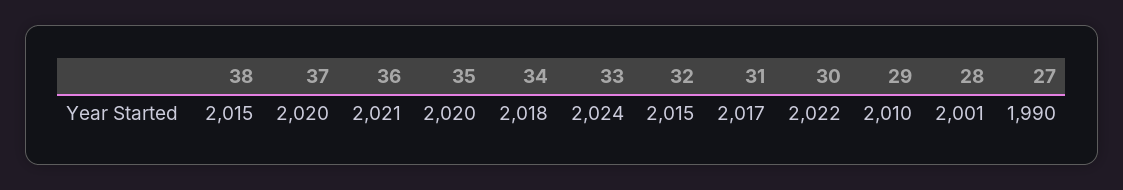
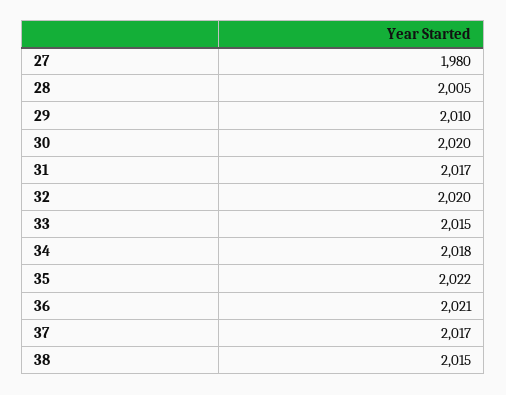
  {
    "38": 2015,
-   "37": 2020,
+   "37": 2017,
    "36": 2021,
-   "35": 2020,
+   "35": 2022,
    "34": 2018,
-   "33": 2024,
+   "33": 2015,
-   "32": 2015,
+   "32": 2020,
    "31": 2017,
-   "30": 2022,
+   "30": 2020,
    "29": 2010,
-   "28": 2001,
+   "28": 2005,
-   "27": 1990
+   "27": 1980
  }

